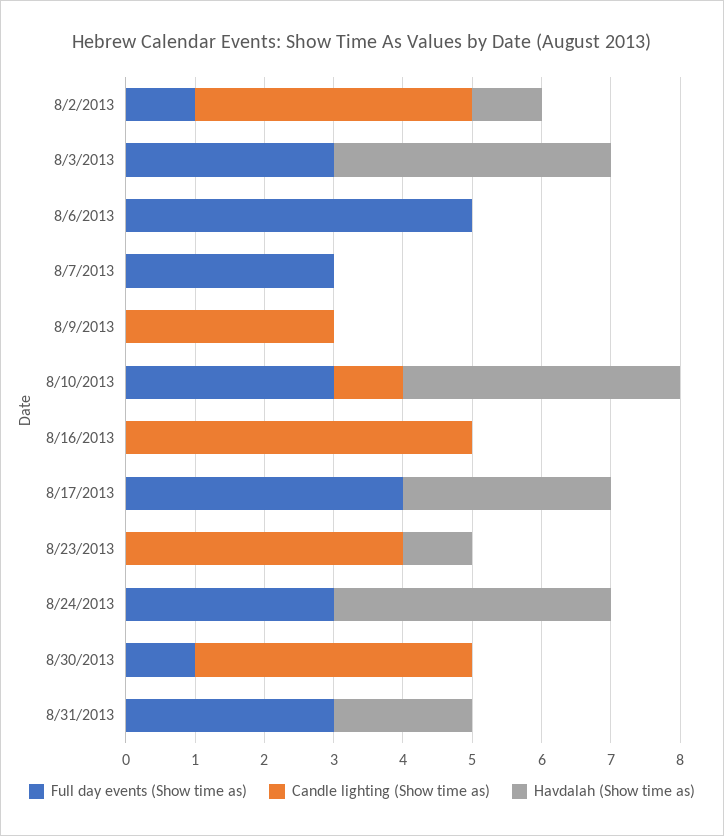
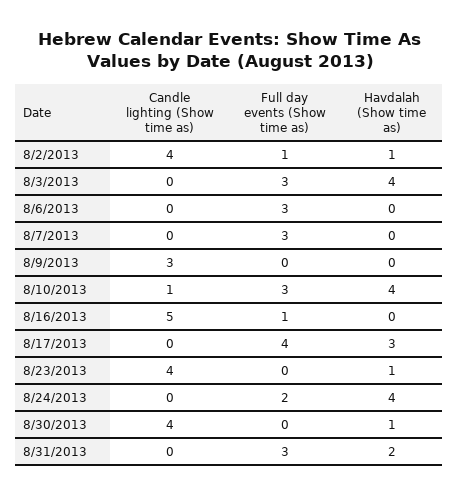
  {
    "Full day events (Show time as)": {
      "8/2/2013": 1,
      "8/3/2013": 3,
-     "8/6/2013": 5,
+     "8/6/2013": 3,
      "8/7/2013": 3,
      "8/9/2013": 0,
      "8/10/2013": 3,
-     "8/16/2013": 0,
+     "8/16/2013": 1,
      "8/17/2013": 4,
      "8/23/2013": 0,
-     "8/24/2013": 3,
+     "8/24/2013": 2,
-     "8/30/2013": 1,
+     "8/30/2013": 0,
      "8/31/2013": 3
    },
    "Candle lighting (Show time as)": {
      "8/2/2013": 4,
      "8/3/2013": 0,
      "8/6/2013": 0,
      "8/7/2013": 0,
      "8/9/2013": 3,
      "8/10/2013": 1,
      "8/16/2013": 5,
      "8/17/2013": 0,
      "8/23/2013": 4,
      "8/24/2013": 0,
      "8/30/2013": 4,
      "8/31/2013": 0
    },
    "Havdalah (Show time as)": {
      "8/2/2013": 1,
      "8/3/2013": 4,
      "8/6/2013": 0,
      "8/7/2013": 0,
      "8/9/2013": 0,
      "8/10/2013": 4,
      "8/16/2013": 0,
      "8/17/2013": 3,
      "8/23/2013": 1,
      "8/24/2013": 4,
-     "8/30/2013": 0,
+     "8/30/2013": 1,
      "8/31/2013": 2
    }
  }

